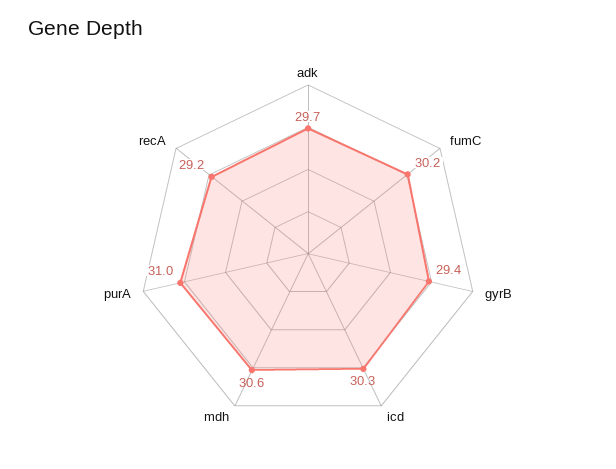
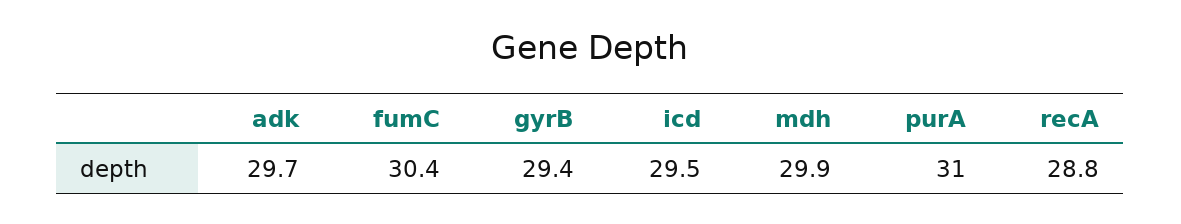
  {
    "adk": 29.7,
-   "fumC": 30.2,
+   "fumC": 30.4,
    "gyrB": 29.4,
-   "icd": 30.3,
+   "icd": 29.5,
-   "mdh": 30.6,
+   "mdh": 29.9,
    "purA": 31,
-   "recA": 29.2
+   "recA": 28.8
  }

